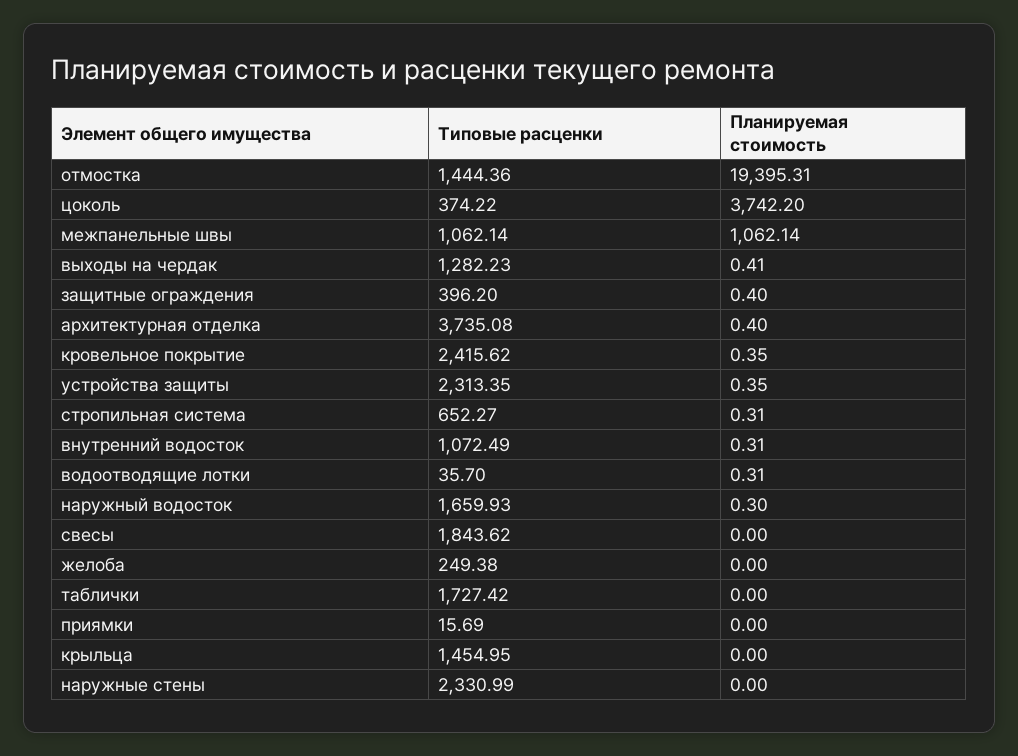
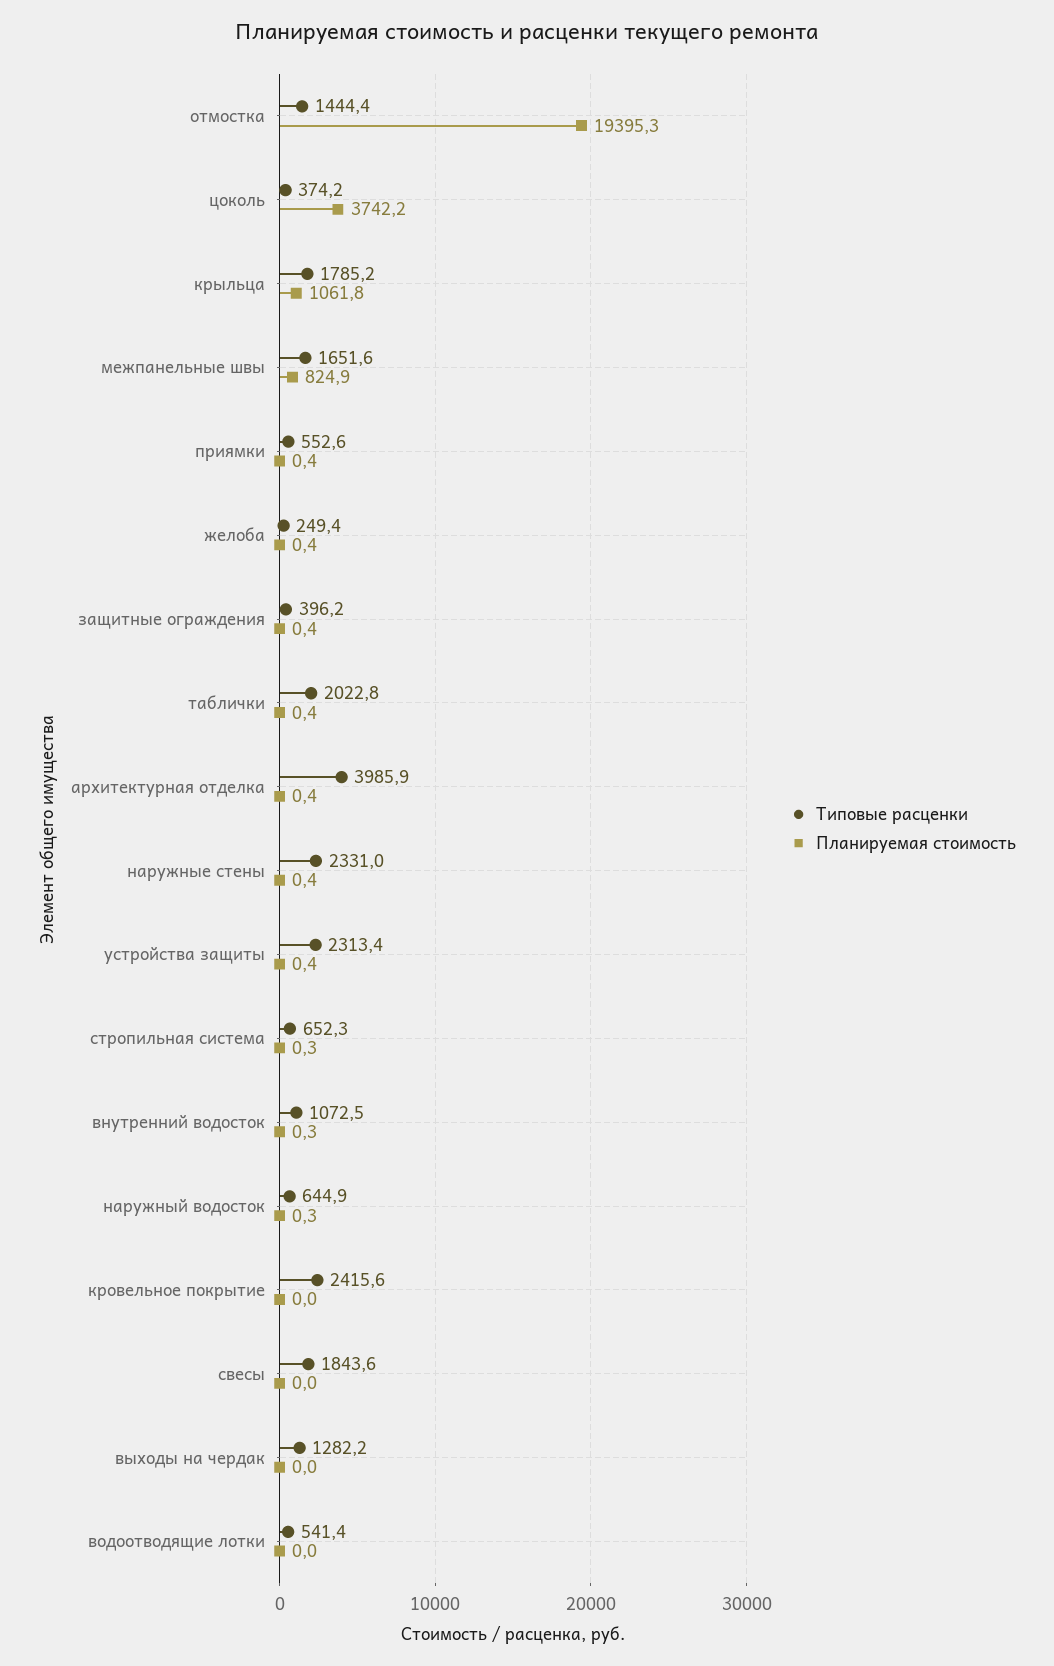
  {
    "Типовые расценки": {
      "отмостка": 1444.36,
      "цоколь": 374.22,
-     "межпанельные швы": 1062.14,
+     "межпанельные швы": 1651.6,
      "выходы на чердак": 1282.23,
      "защитные ограждения": 396.2,
-     "архитектурная отделка": 3735.08,
+     "архитектурная отделка": 3985.9,
      "кровельное покрытие": 2415.62,
      "устройства защиты": 2313.35,
      "стропильная система": 652.27,
      "внутренний водосток": 1072.49,
-     "водоотводящие лотки": 35.7,
+     "водоотводящие лотки": 541.4,
-     "наружный водосток": 1659.93,
+     "наружный водосток": 644.9,
      "свесы": 1843.62,
      "желоба": 249.38,
-     "таблички": 1727.42,
+     "таблички": 2022.8,
-     "приямки": 15.69,
+     "приямки": 552.6,
-     "крыльца": 1454.95,
+     "крыльца": 1785.2,
      "наружные стены": 2330.99
    },
    "Планируемая стоимость": {
      "отмостка": 19395.31,
      "цоколь": 3742.2,
-     "межпанельные швы": 1062.14,
+     "межпанельные швы": 824.9,
-     "выходы на чердак": 0.41,
+     "выходы на чердак": 0,
      "защитные ограждения": 0.4,
      "архитектурная отделка": 0.4,
-     "кровельное покрытие": 0.35,
+     "кровельное покрытие": 0,
      "устройства защиты": 0.35,
      "стропильная система": 0.31,
      "внутренний водосток": 0.31,
-     "водоотводящие лотки": 0.31,
+     "водоотводящие лотки": 0,
      "наружный водосток": 0.3,
      "свесы": 0,
-     "желоба": 0,
+     "желоба": 0.4,
-     "таблички": 0,
+     "таблички": 0.4,
-     "приямки": 0,
+     "приямки": 0.4,
-     "крыльца": 0,
+     "крыльца": 1061.8,
-     "наружные стены": 0
+     "наружные стены": 0.4
    }
  }

